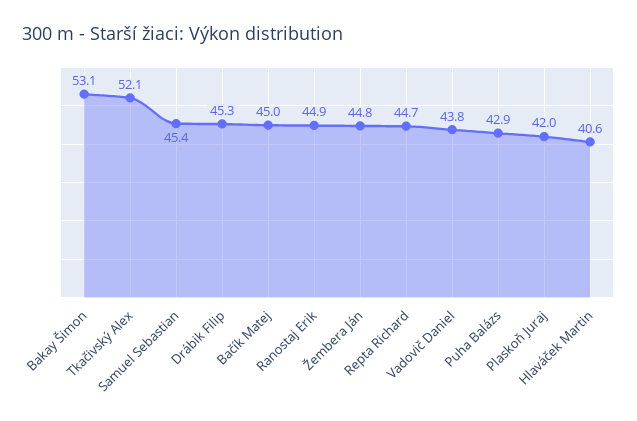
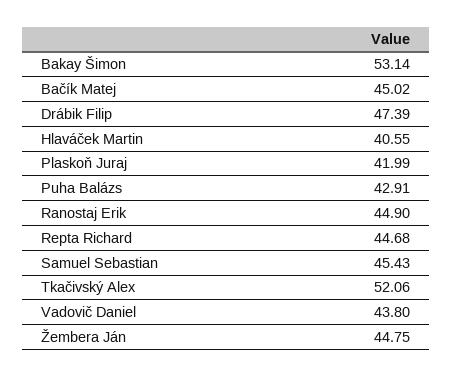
  {
    "Bakay Šimon": 53.14,
    "Tkačivský Alex": 52.06,
    "Samuel Sebastian": 45.43,
-   "Drábik Filip": 45.3,
+   "Drábik Filip": 47.39,
    "Bačík Matej": 45.02,
    "Ranostaj Erik": 44.9,
    "Žembera Ján": 44.75,
    "Repta Richard": 44.68,
    "Vadovič Daniel": 43.8,
    "Puha Balázs": 42.91,
    "Plaskoň Juraj": 41.99,
    "Hlaváček Martin": 40.55
  }

